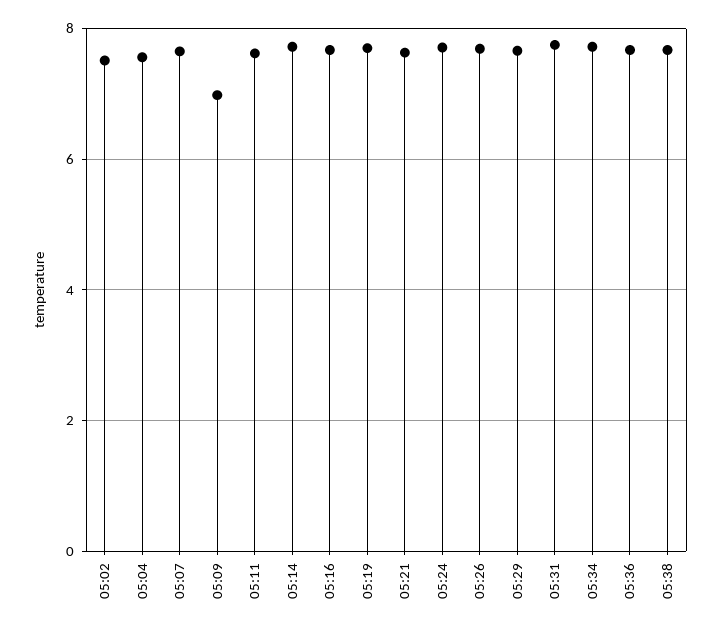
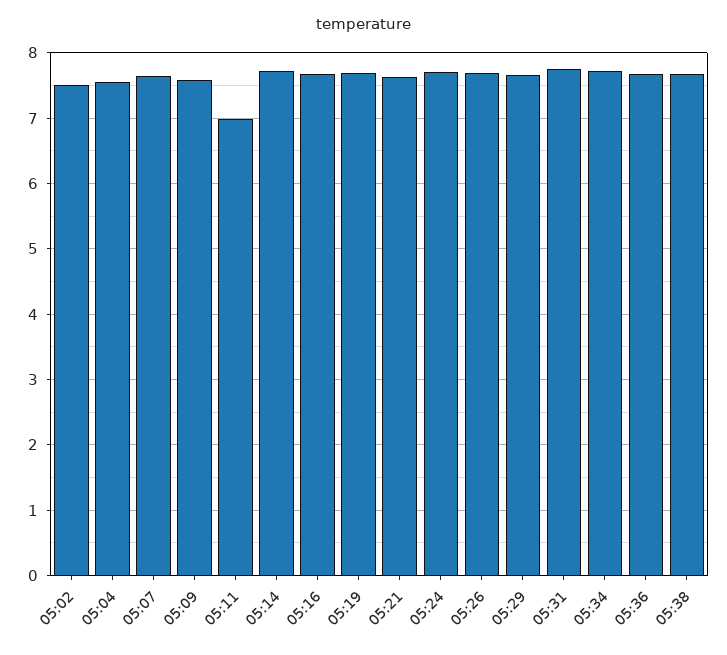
  {
    "05:02": 7.5,
    "05:04": 7.6,
    "05:07": 7.7,
-   "05:09": 7,
+   "05:09": 7.6,
-   "05:11": 7.6,
+   "05:11": 7,
    "05:14": 7.7,
    "05:16": 7.7,
    "05:19": 7.7,
    "05:21": 7.6,
    "05:24": 7.7,
    "05:26": 7.7,
    "05:29": 7.7,
    "05:31": 7.8,
    "05:34": 7.7,
    "05:36": 7.7,
    "05:38": 7.7
  }

